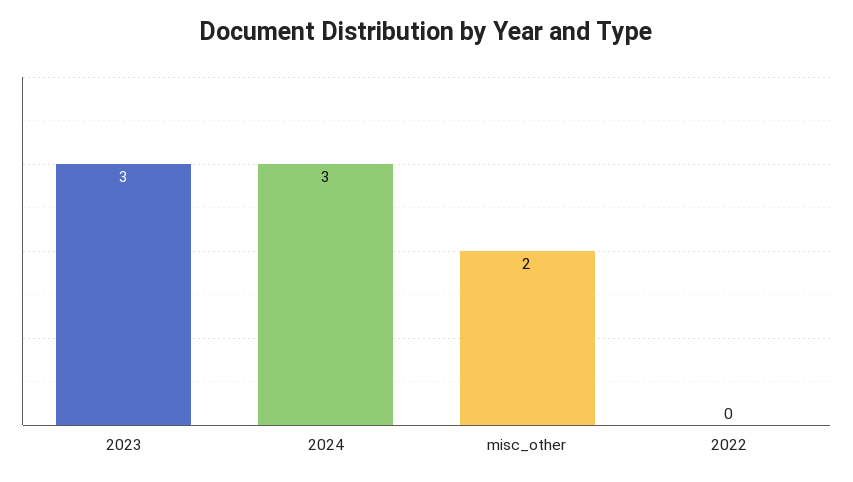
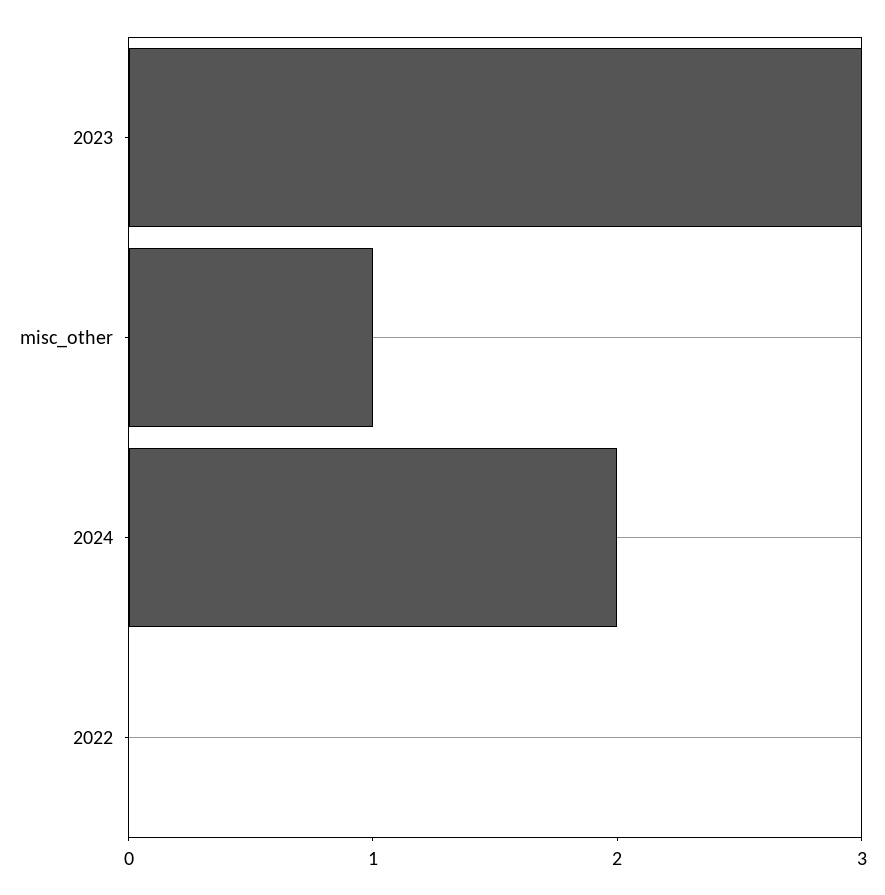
  {
    "2023": 3,
-   "2024": 3,
+   "2024": 2,
-   "misc_other": 2,
+   "misc_other": 1,
    "2022": 0
  }

